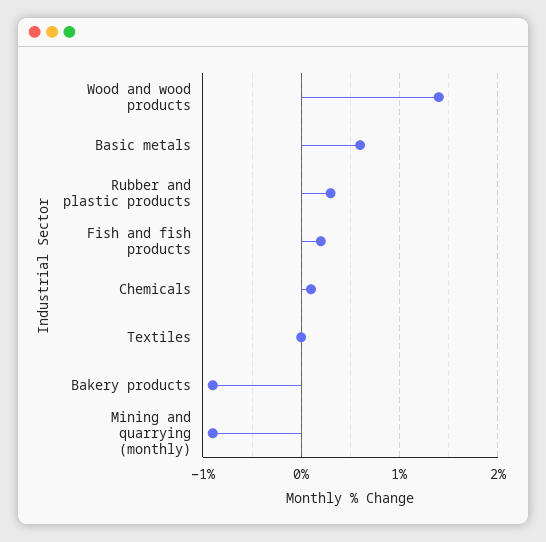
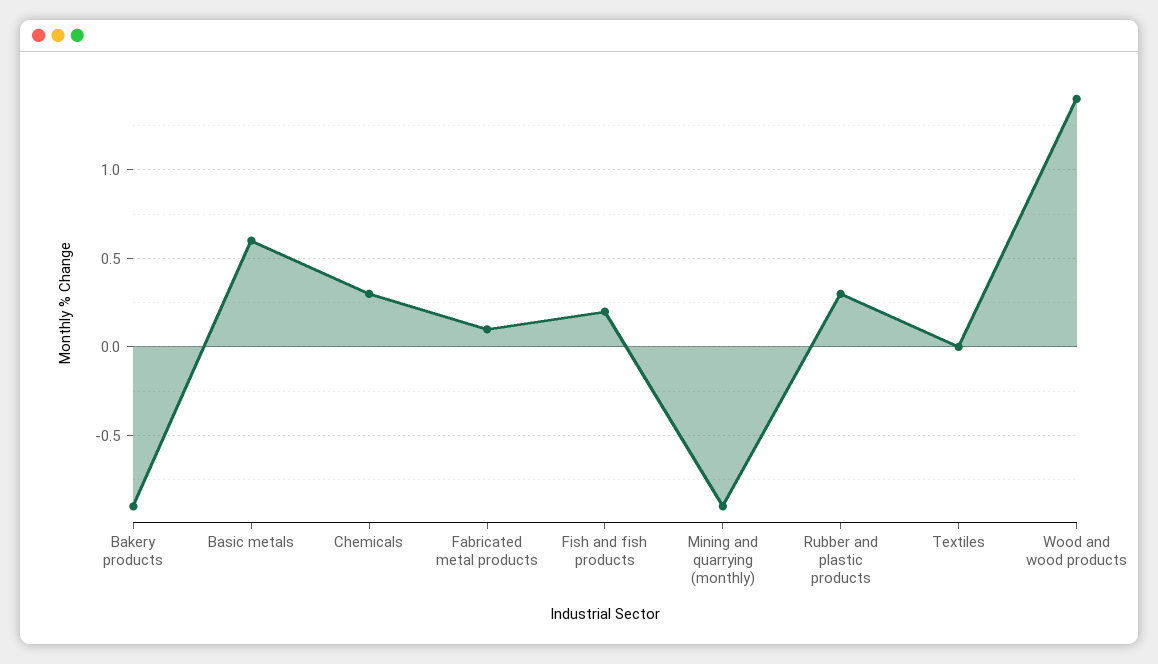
  {
    "Wood and wood products": 1.4,
    "Basic metals": 0.6,
    "Rubber and plastic products": 0.3,
    "Fish and fish products": 0.2,
-   "Chemicals": 0.1,
+   "Chemicals": 0.3,
    "Textiles": 0,
    "Bakery products": -0.9,
-   "Mining and quarrying (monthly)": -0.9
+   "Mining and quarrying (monthly)": -0.9,
+   "Fabricated metal products": 0.1
  }

